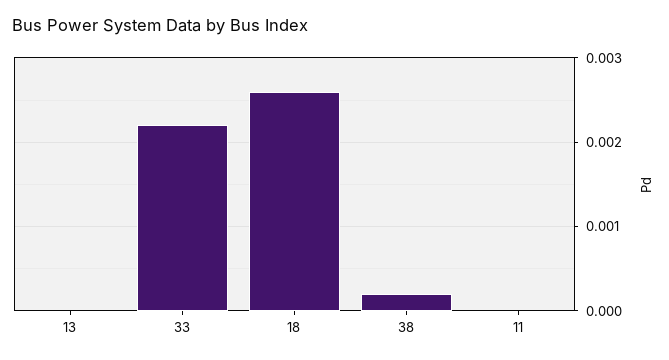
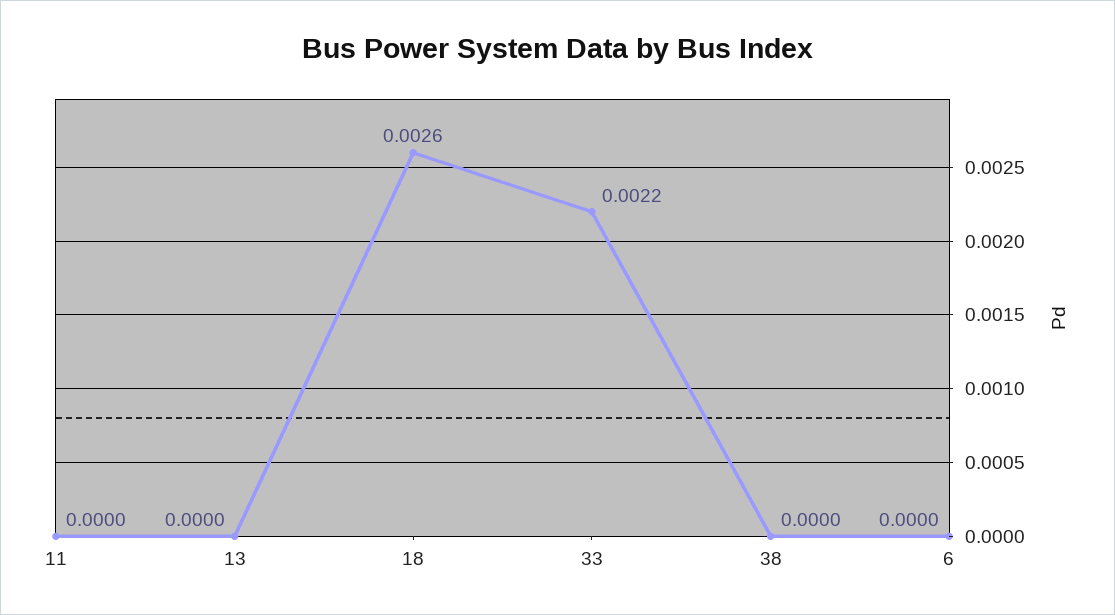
  {
    "13": 0,
    "33": 0.0022,
    "18": 0.0026,
-   "38": 0.0002,
+   "38": 0,
-   "11": 0
+   "11": 0,
+   "6": 0
  }

